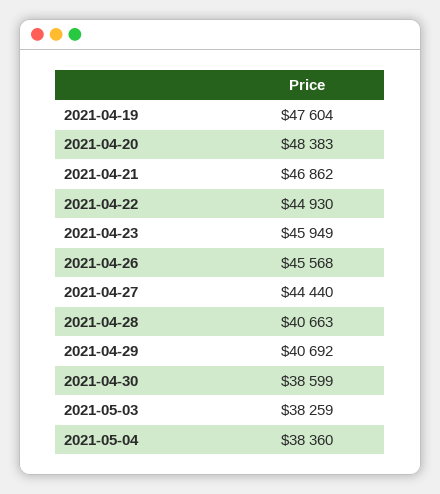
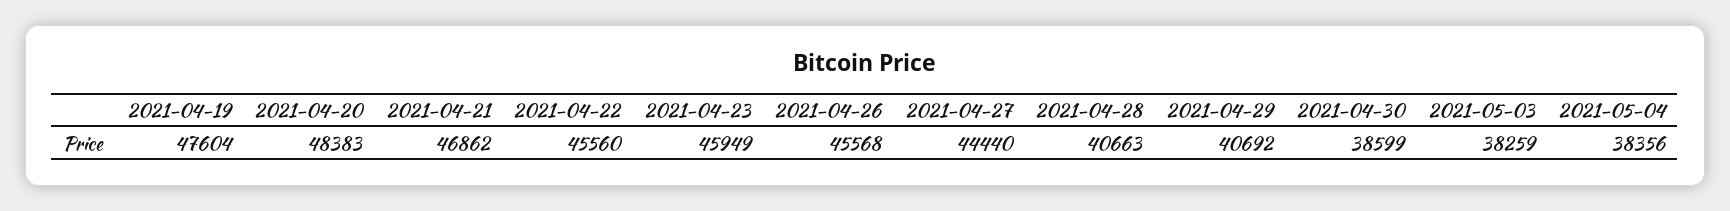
  {
    "2021-04-19": 47604,
    "2021-04-20": 48383,
    "2021-04-21": 46862,
-   "2021-04-22": 44930,
+   "2021-04-22": 45560,
    "2021-04-23": 45949,
    "2021-04-26": 45568,
    "2021-04-27": 44440,
    "2021-04-28": 40663,
    "2021-04-29": 40692,
    "2021-04-30": 38599,
    "2021-05-03": 38259,
-   "2021-05-04": 38360
+   "2021-05-04": 38356
  }

